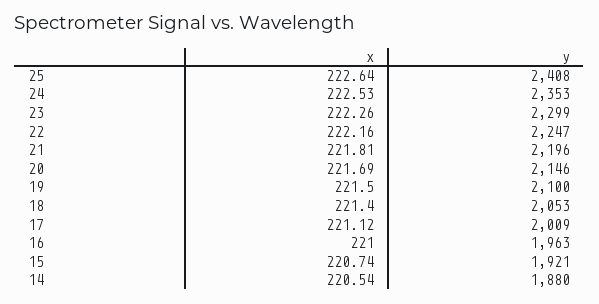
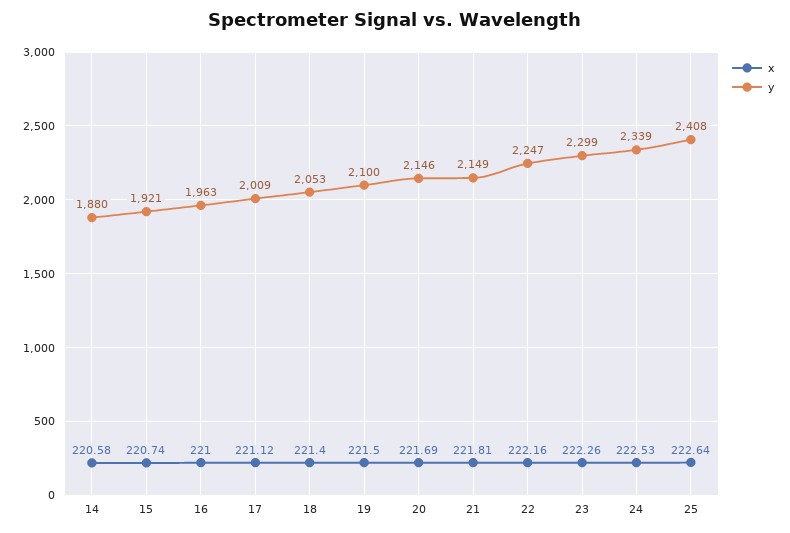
  {
    "x": {
      "25": 222.64,
      "24": 222.53,
      "23": 222.26,
      "22": 222.16,
      "21": 221.81,
      "20": 221.69,
      "19": 221.5,
      "18": 221.4,
      "17": 221.12,
      "16": 221,
      "15": 220.74,
-     "14": 220.54
+     "14": 220.58
    },
    "y": {
      "25": 2408,
-     "24": 2353,
+     "24": 2339,
      "23": 2299,
      "22": 2247,
-     "21": 2196,
+     "21": 2149,
      "20": 2146,
      "19": 2100,
      "18": 2053,
      "17": 2009,
      "16": 1963,
      "15": 1921,
      "14": 1880
    }
  }

